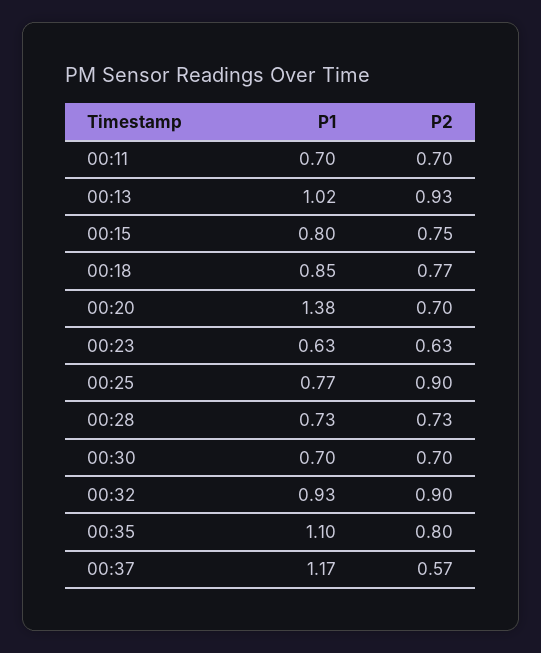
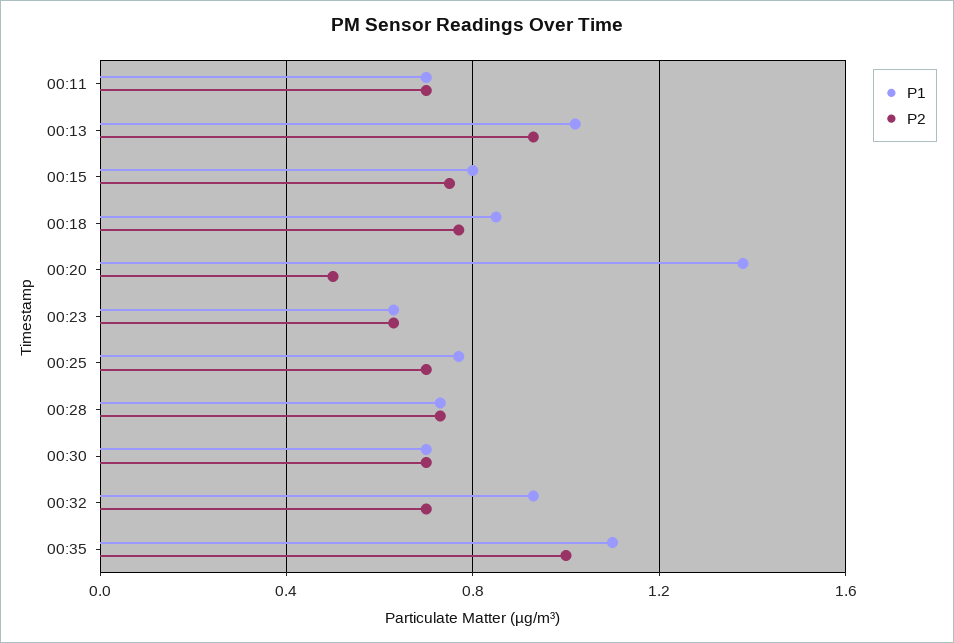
  {
    "P1": {
      "00:11": 0.7,
      "00:13": 1.02,
      "00:15": 0.8,
      "00:18": 0.85,
      "00:20": 1.38,
      "00:23": 0.63,
      "00:25": 0.77,
      "00:28": 0.73,
      "00:30": 0.7,
      "00:32": 0.93,
-     "00:35": 1.1,
+     "00:35": 1.1
-     "00:37": 1.17
    },
    "P2": {
      "00:11": 0.7,
      "00:13": 0.93,
      "00:15": 0.75,
      "00:18": 0.77,
-     "00:20": 0.7,
+     "00:20": 0.5,
      "00:23": 0.63,
-     "00:25": 0.9,
+     "00:25": 0.7,
      "00:28": 0.73,
      "00:30": 0.7,
-     "00:32": 0.9,
+     "00:32": 0.7,
-     "00:35": 0.8,
+     "00:35": 1
-     "00:37": 0.57
    }
  }

